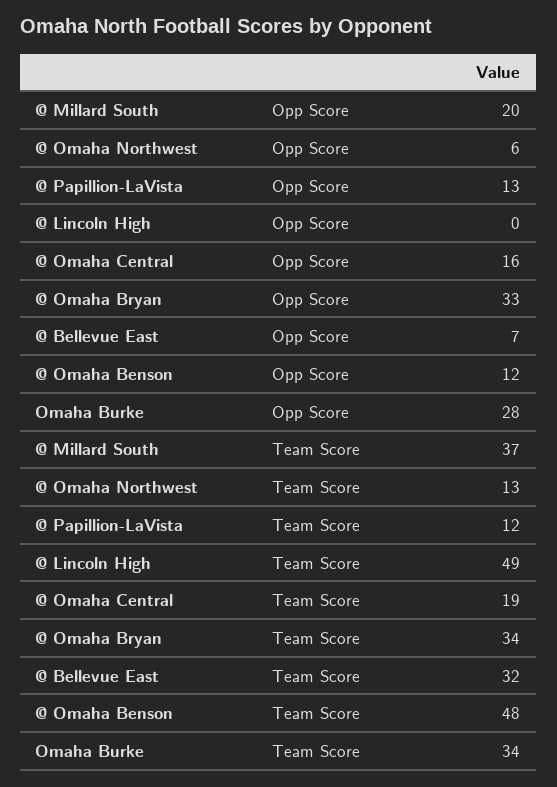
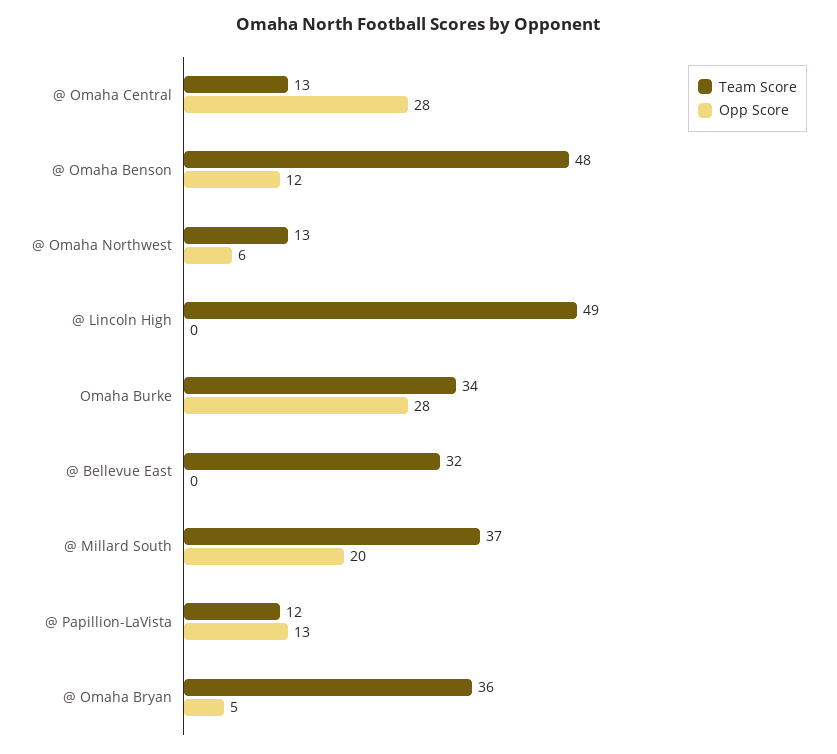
  {
    "Opp Score": {
      "@ Millard South": 20,
      "@ Omaha Northwest": 6,
      "@ Papillion-LaVista": 13,
      "@ Lincoln High": 0,
-     "@ Omaha Central": 16,
+     "@ Omaha Central": 28,
-     "@ Omaha Bryan": 33,
+     "@ Omaha Bryan": 5,
-     "@ Bellevue East": 7,
+     "@ Bellevue East": 0,
      "@ Omaha Benson": 12,
      "Omaha Burke": 28
    },
    "Team Score": {
      "@ Millard South": 37,
      "@ Omaha Northwest": 13,
      "@ Papillion-LaVista": 12,
      "@ Lincoln High": 49,
-     "@ Omaha Central": 19,
+     "@ Omaha Central": 13,
-     "@ Omaha Bryan": 34,
+     "@ Omaha Bryan": 36,
      "@ Bellevue East": 32,
      "@ Omaha Benson": 48,
      "Omaha Burke": 34
    }
  }

